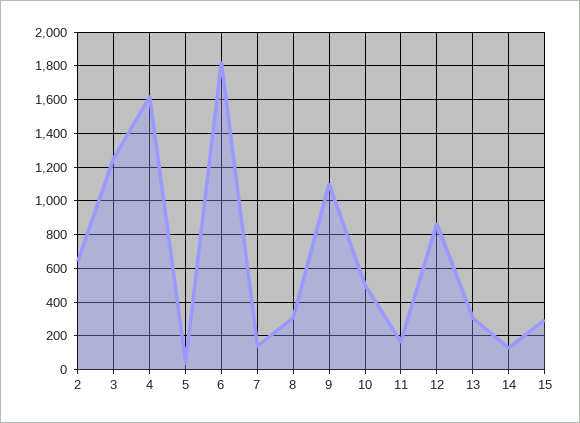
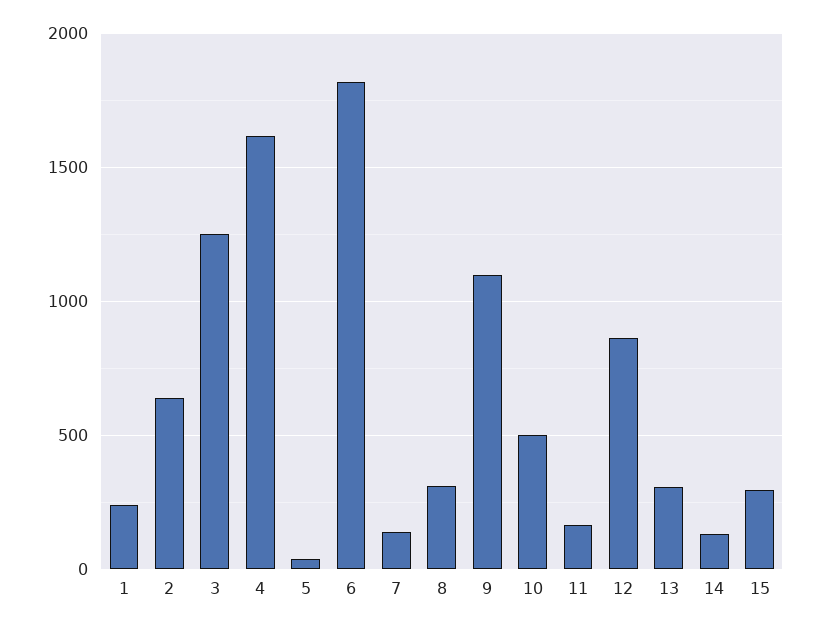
  {
    "2": 650,
    "3": 1250,
    "4": 1600,
    "5": 50,
    "6": 1800,
    "7": 150,
    "8": 300,
    "9": 1100,
    "10": 500,
    "11": 150,
    "12": 850,
    "13": 300,
    "14": 150,
-   "15": 300
+   "15": 300,
+   "1": 250
  }

